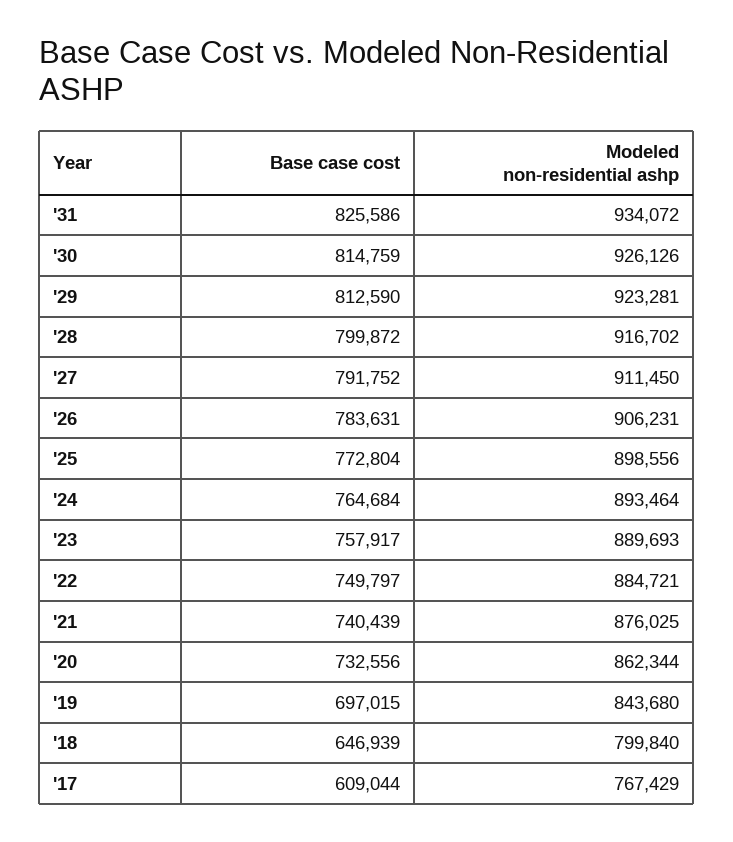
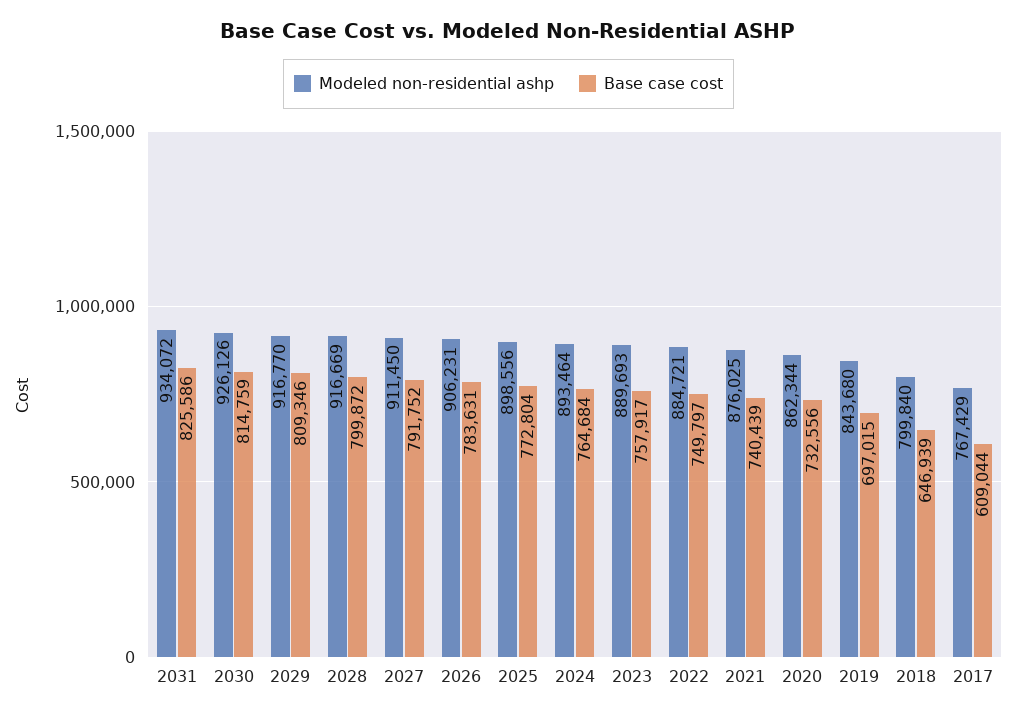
  {
    "Base case cost": {
      "'31": 825586,
      "'30": 814759,
-     "'29": 812590,
+     "'29": 809346,
      "'28": 799872,
      "'27": 791752,
      "'26": 783631,
      "'25": 772804,
      "'24": 764684,
      "'23": 757917,
      "'22": 749797,
      "'21": 740439,
      "'20": 732556,
      "'19": 697015,
      "'18": 646939,
      "'17": 609044
    },
    "Modeled non-residential ashp": {
      "'31": 934072,
      "'30": 926126,
-     "'29": 923281,
+     "'29": 916770,
-     "'28": 916702,
+     "'28": 916669,
      "'27": 911450,
      "'26": 906231,
      "'25": 898556,
      "'24": 893464,
      "'23": 889693,
      "'22": 884721,
      "'21": 876025,
      "'20": 862344,
      "'19": 843680,
      "'18": 799840,
      "'17": 767429
    }
  }

